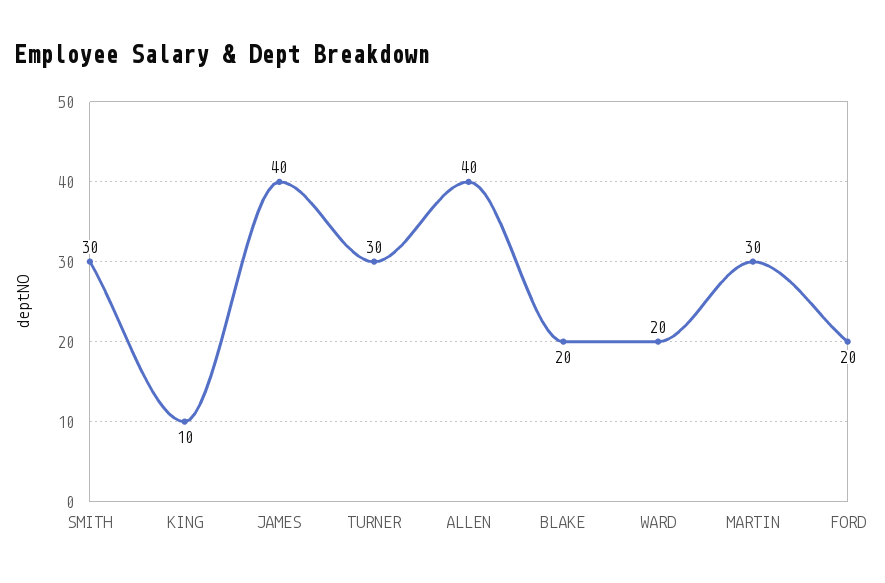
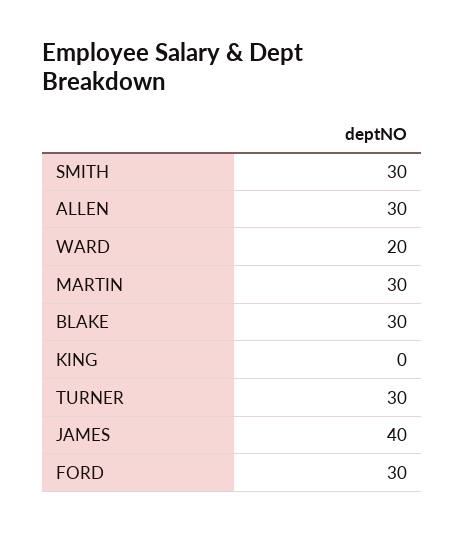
  {
    "SMITH": 30,
-   "KING": 10,
+   "KING": 0,
    "JAMES": 40,
    "TURNER": 30,
-   "ALLEN": 40,
+   "ALLEN": 30,
-   "BLAKE": 20,
+   "BLAKE": 30,
    "WARD": 20,
    "MARTIN": 30,
-   "FORD": 20
+   "FORD": 30
  }

